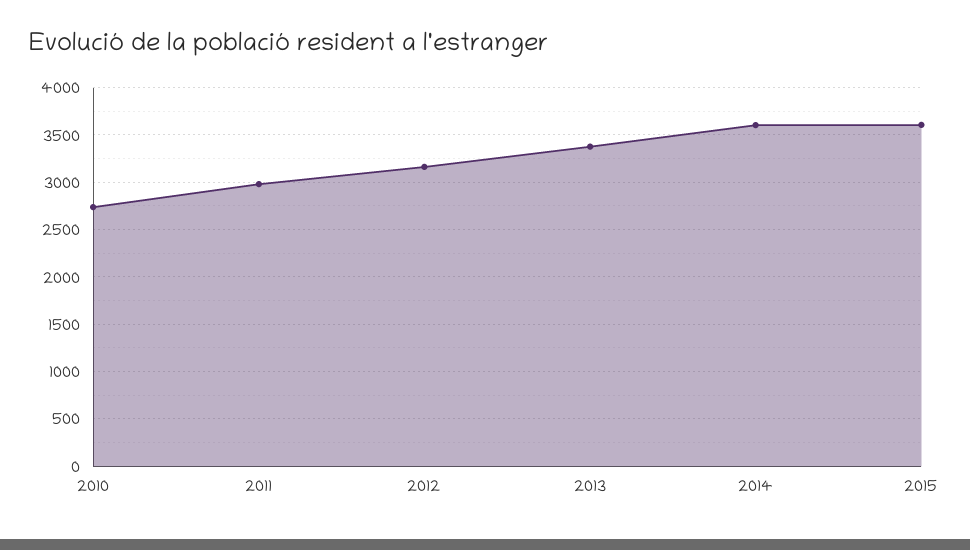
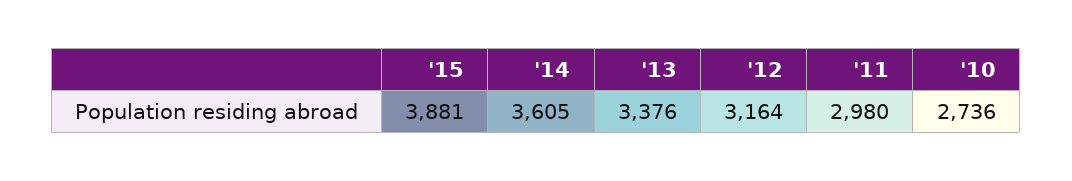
  {
    "2010": 2736,
    "2011": 2980,
    "2012": 3164,
    "2013": 3376,
    "2014": 3605,
-   "2015": 3600
+   "2015": 3881
  }

